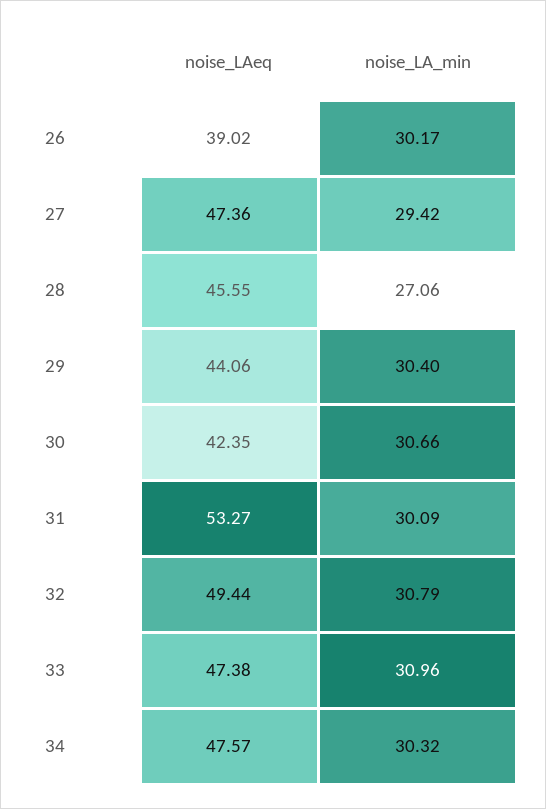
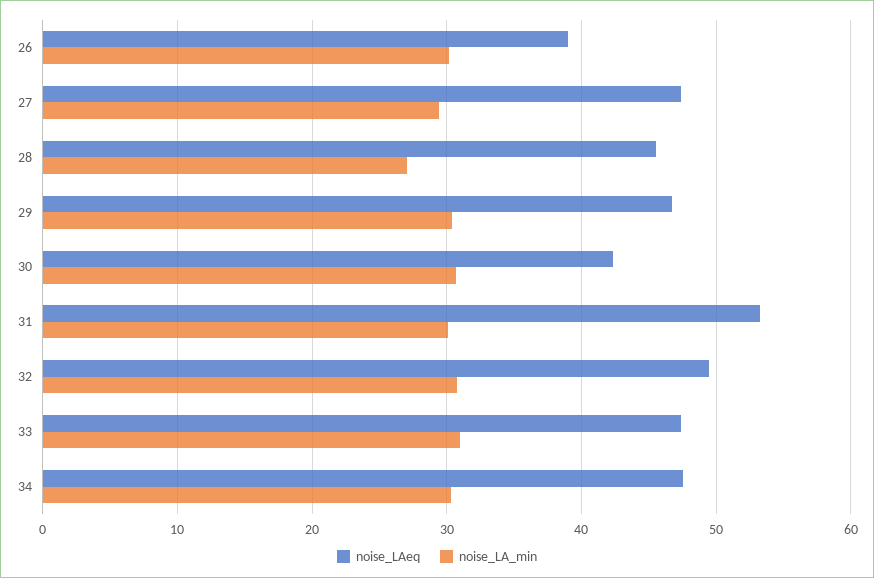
  {
    "noise_LAeq": {
      "26": 39.02,
      "27": 47.36,
      "28": 45.55,
-     "29": 44.06,
+     "29": 47,
      "30": 42.35,
      "31": 53.27,
      "32": 49.44,
      "33": 47.38,
      "34": 47.57
    },
    "noise_LA_min": {
      "26": 30.17,
      "27": 29.42,
      "28": 27.06,
      "29": 30.4,
      "30": 30.66,
      "31": 30.09,
      "32": 30.79,
      "33": 30.96,
      "34": 30.32
    }
  }

